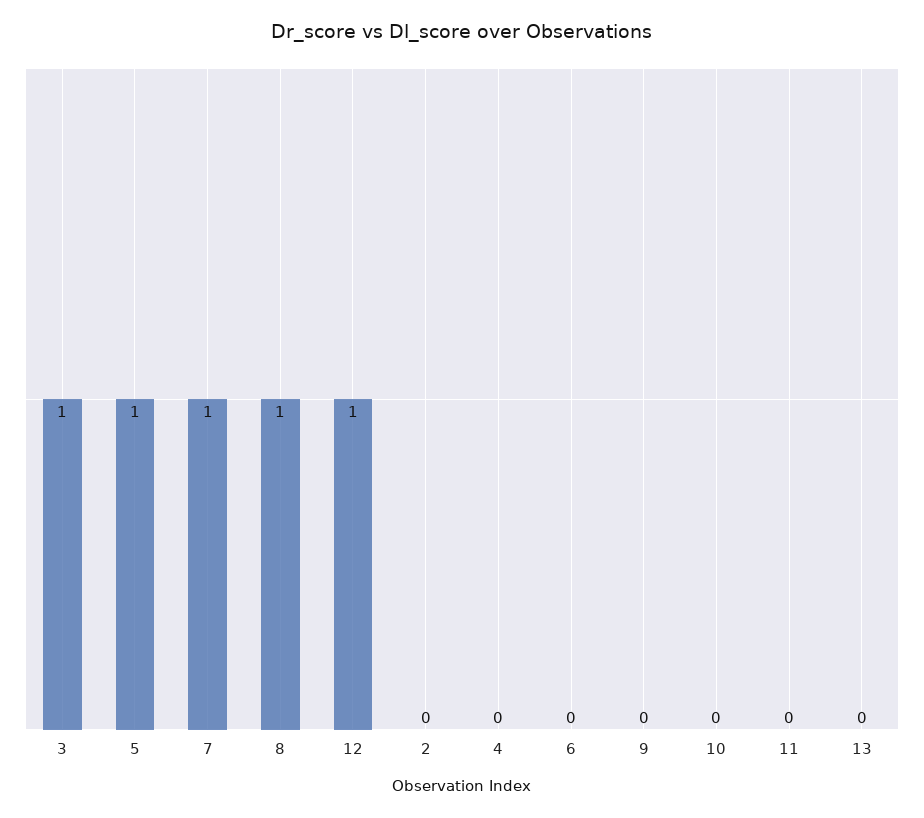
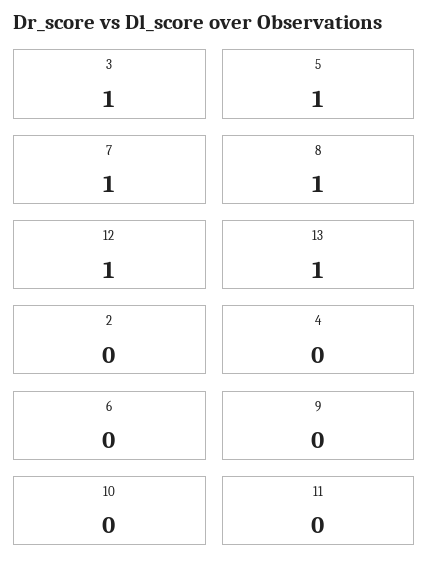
  {
    "3": 1,
    "5": 1,
    "7": 1,
    "8": 1,
    "12": 1,
    "2": 0,
    "4": 0,
    "6": 0,
    "9": 0,
    "10": 0,
    "11": 0,
-   "13": 0
+   "13": 1
  }

